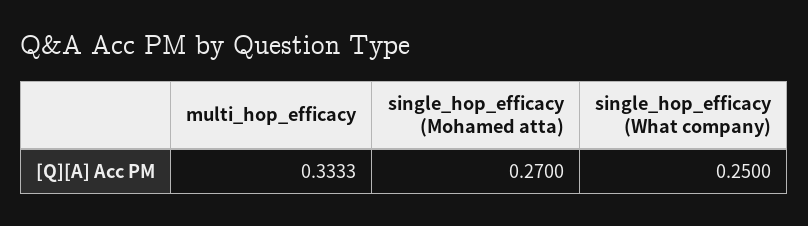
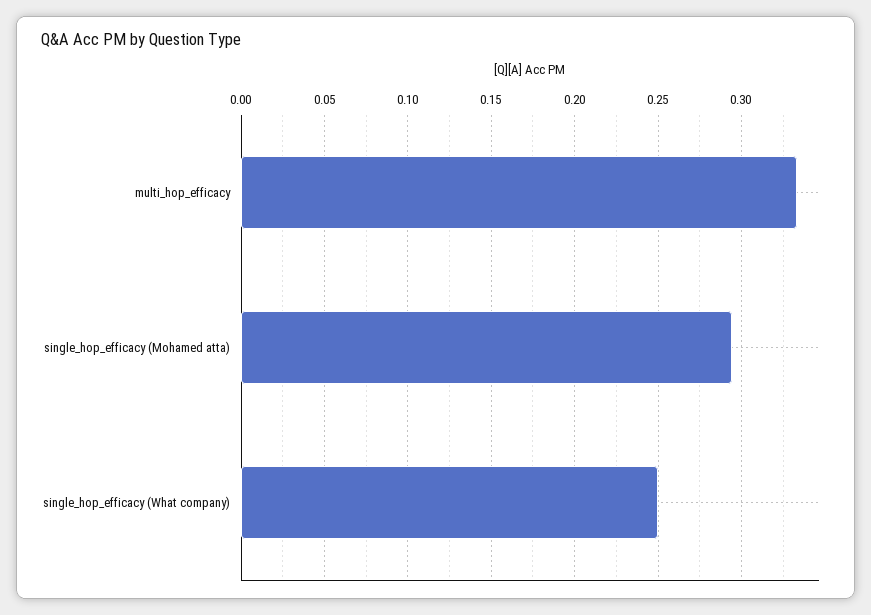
  {
    "multi_hop_efficacy": 0.3333,
-   "single_hop_efficacy (Mohamed atta)": 0.27,
+   "single_hop_efficacy (Mohamed atta)": 0.295,
    "single_hop_efficacy (What company)": 0.25
  }

